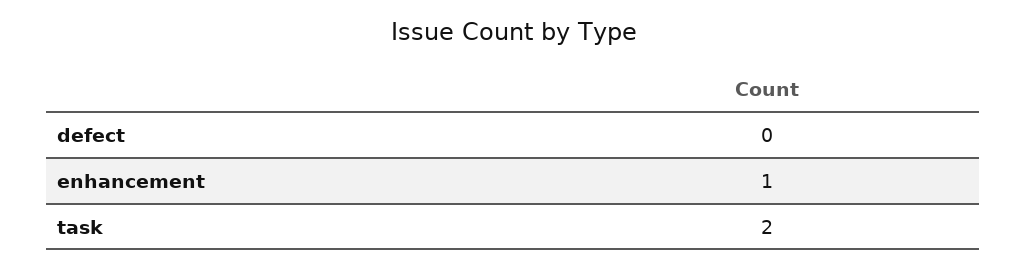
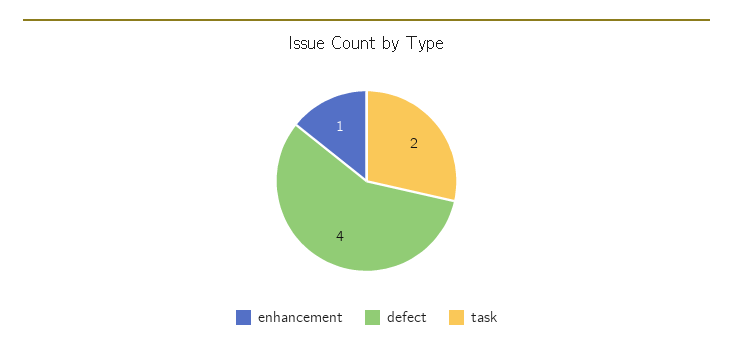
  {
-   "defect": 0,
+   "defect": 4,
    "enhancement": 1,
    "task": 2
  }

